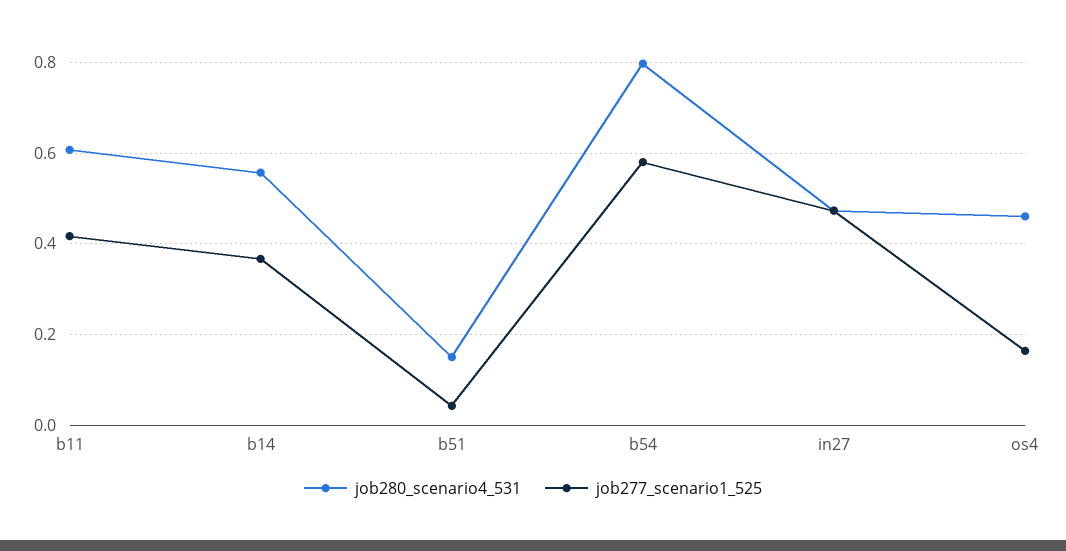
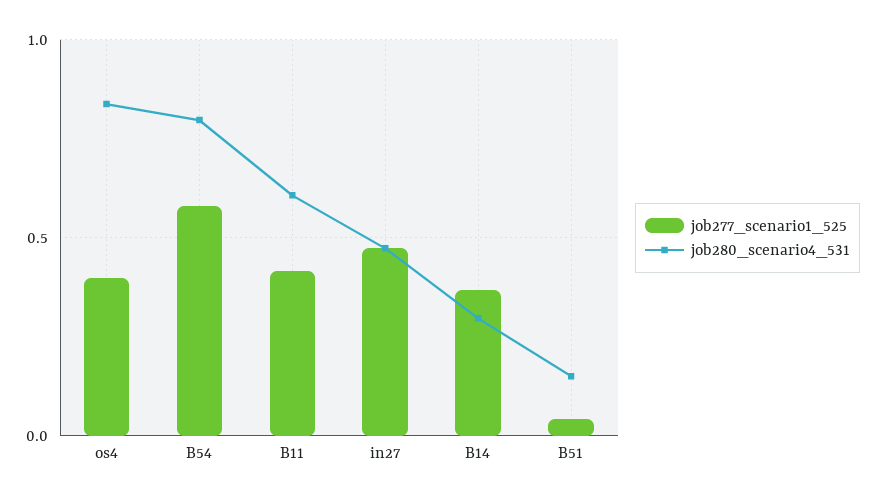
  {
    "job280_scenario4_531": {
      "b11": 0.6,
-     "b14": 0.56,
+     "b14": 0.3,
      "b51": 0.16,
      "b54": 0.8,
      "in27": 0.48,
-     "os4": 0.46
+     "os4": 0.85
    },
    "job277_scenario1_525": {
      "b11": 0.42,
      "b14": 0.36,
      "b51": 0.04,
      "b54": 0.58,
      "in27": 0.48,
-     "os4": 0.16
+     "os4": 0.4
    }
  }

